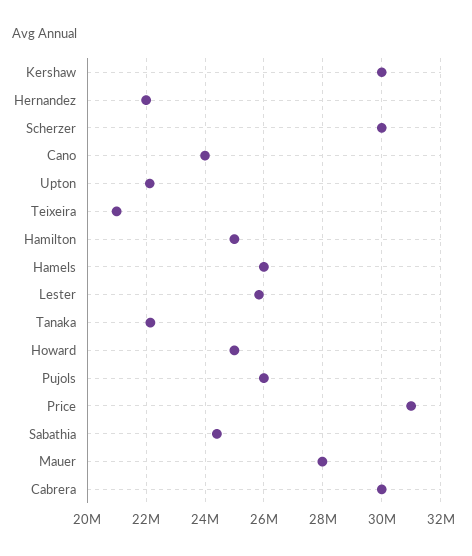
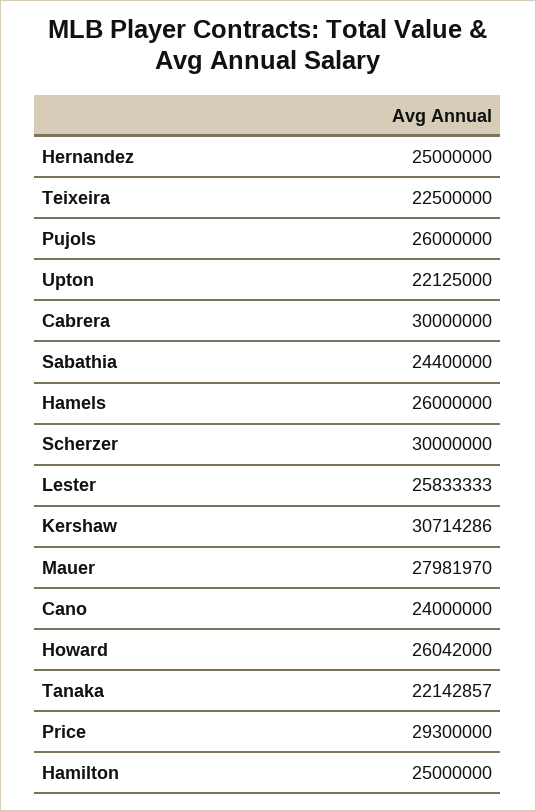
  {
-   "Kershaw": 30000000,
+   "Kershaw": 30714286,
-   "Hernandez": 22000000,
+   "Hernandez": 25000000,
    "Scherzer": 30000000,
    "Cano": 24000000,
    "Upton": 22125000,
-   "Teixeira": 21000000,
+   "Teixeira": 22500000,
    "Hamilton": 25000000,
    "Hamels": 26000000,
    "Lester": 25833333,
    "Tanaka": 22142857,
-   "Howard": 25000000,
+   "Howard": 26042000,
    "Pujols": 26000000,
-   "Price": 31000000,
+   "Price": 29300000,
    "Sabathia": 24400000,
    "Mauer": 27981970,
    "Cabrera": 30000000
  }

